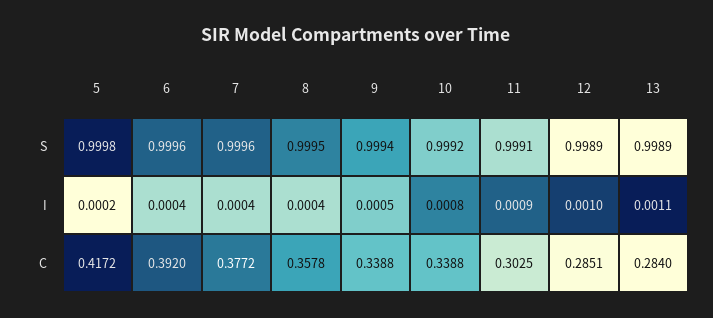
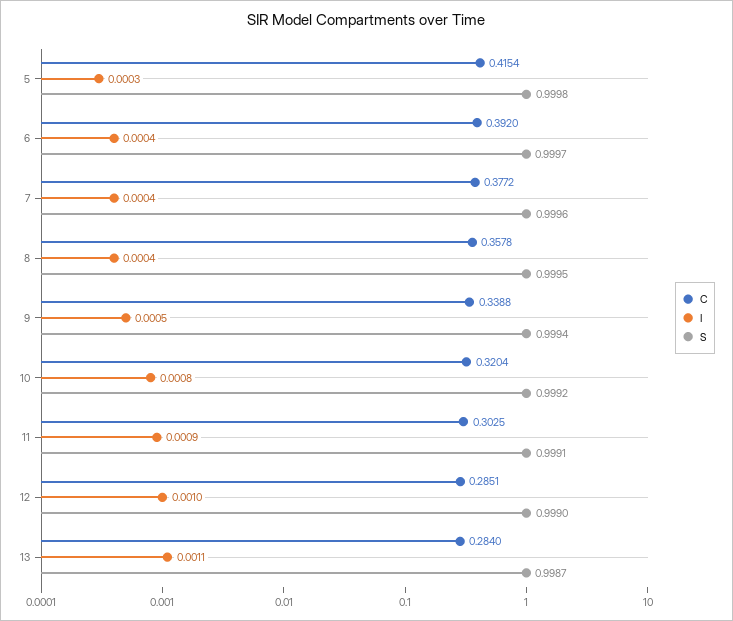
  {
    "S": {
      "5": 0.9998,
-     "6": 0.9996,
+     "6": 0.9997,
      "7": 0.9996,
      "8": 0.9995,
      "9": 0.9994,
      "10": 0.9992,
      "11": 0.9991,
-     "12": 0.9989,
+     "12": 0.999,
-     "13": 0.9989
+     "13": 0.9987
    },
    "I": {
-     "5": 0.0002,
+     "5": 0.0003,
      "6": 0.0004,
      "7": 0.0004,
      "8": 0.0004,
      "9": 0.0005,
      "10": 0.0008,
      "11": 0.0009,
      "12": 0.001,
      "13": 0.0011
    },
    "C": {
-     "5": 0.4172,
+     "5": 0.4154,
      "6": 0.392,
      "7": 0.3772,
      "8": 0.3578,
      "9": 0.3388,
-     "10": 0.3388,
+     "10": 0.3204,
      "11": 0.3025,
      "12": 0.2851,
      "13": 0.284
    }
  }

